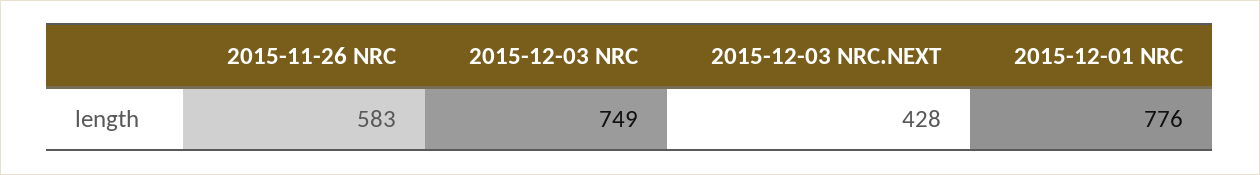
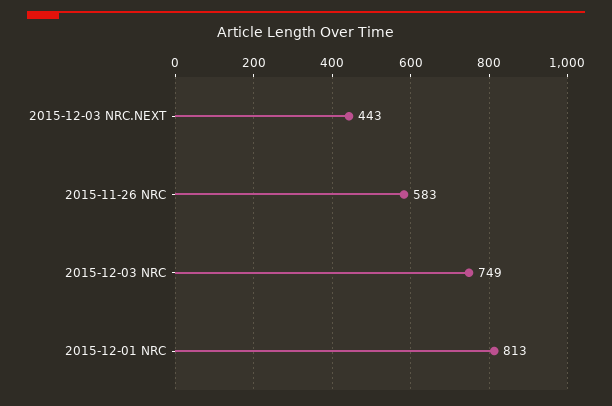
  {
    "2015-11-26 NRC": 583,
    "2015-12-03 NRC": 749,
-   "2015-12-03 NRC.NEXT": 428,
+   "2015-12-03 NRC.NEXT": 443,
-   "2015-12-01 NRC": 776
+   "2015-12-01 NRC": 813
  }

